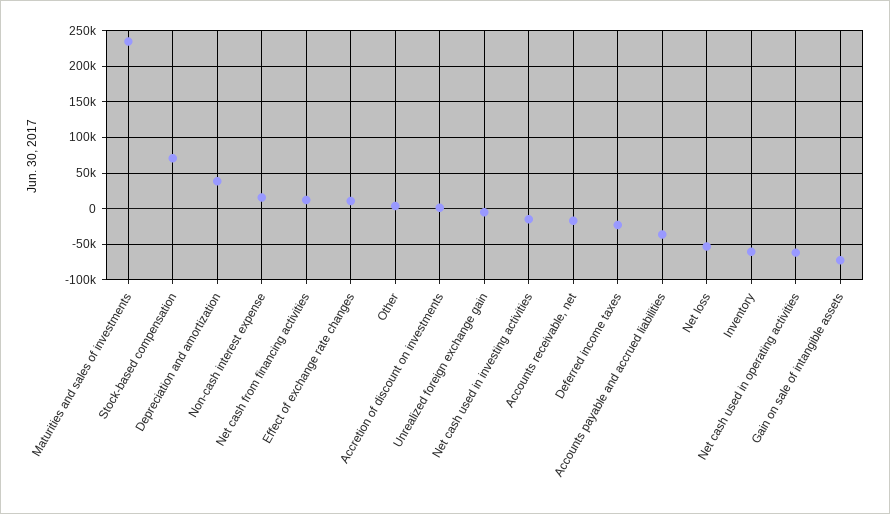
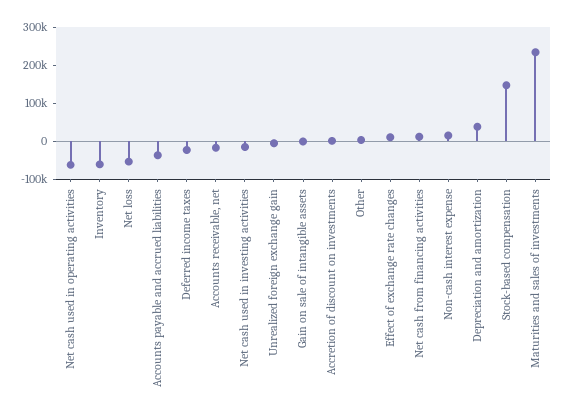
  {
    "Maturities and sales of investments": 230000,
-   "Stock-based compensation": 70000,
+   "Stock-based compensation": 150000,
    "Depreciation and amortization": 40000,
    "Non-cash interest expense": 20000,
    "Net cash from financing activities": 10000,
    "Effect of exchange rate changes": 10000,
    "Other": 0,
    "Accretion of discount on investments": 0,
    "Unrealized foreign exchange gain": 0,
    "Net cash used in investing activities": -10000,
    "Accounts receivable, net": -20000,
    "Deferred income taxes": -20000,
    "Accounts payable and accrued liabilities": -40000,
    "Net loss": -50000,
    "Inventory": -60000,
    "Net cash used in operating activities": -60000,
-   "Gain on sale of intangible assets": -70000
+   "Gain on sale of intangible assets": 0
  }

